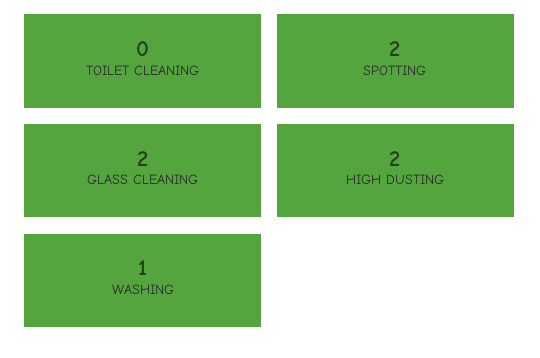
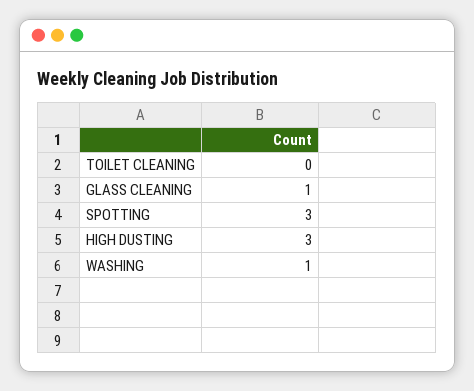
  {
    "TOILET CLEANING": 0,
-   "SPOTTING": 2,
+   "SPOTTING": 3,
-   "GLASS CLEANING": 2,
+   "GLASS CLEANING": 1,
-   "HIGH DUSTING": 2,
+   "HIGH DUSTING": 3,
    "WASHING": 1
  }

